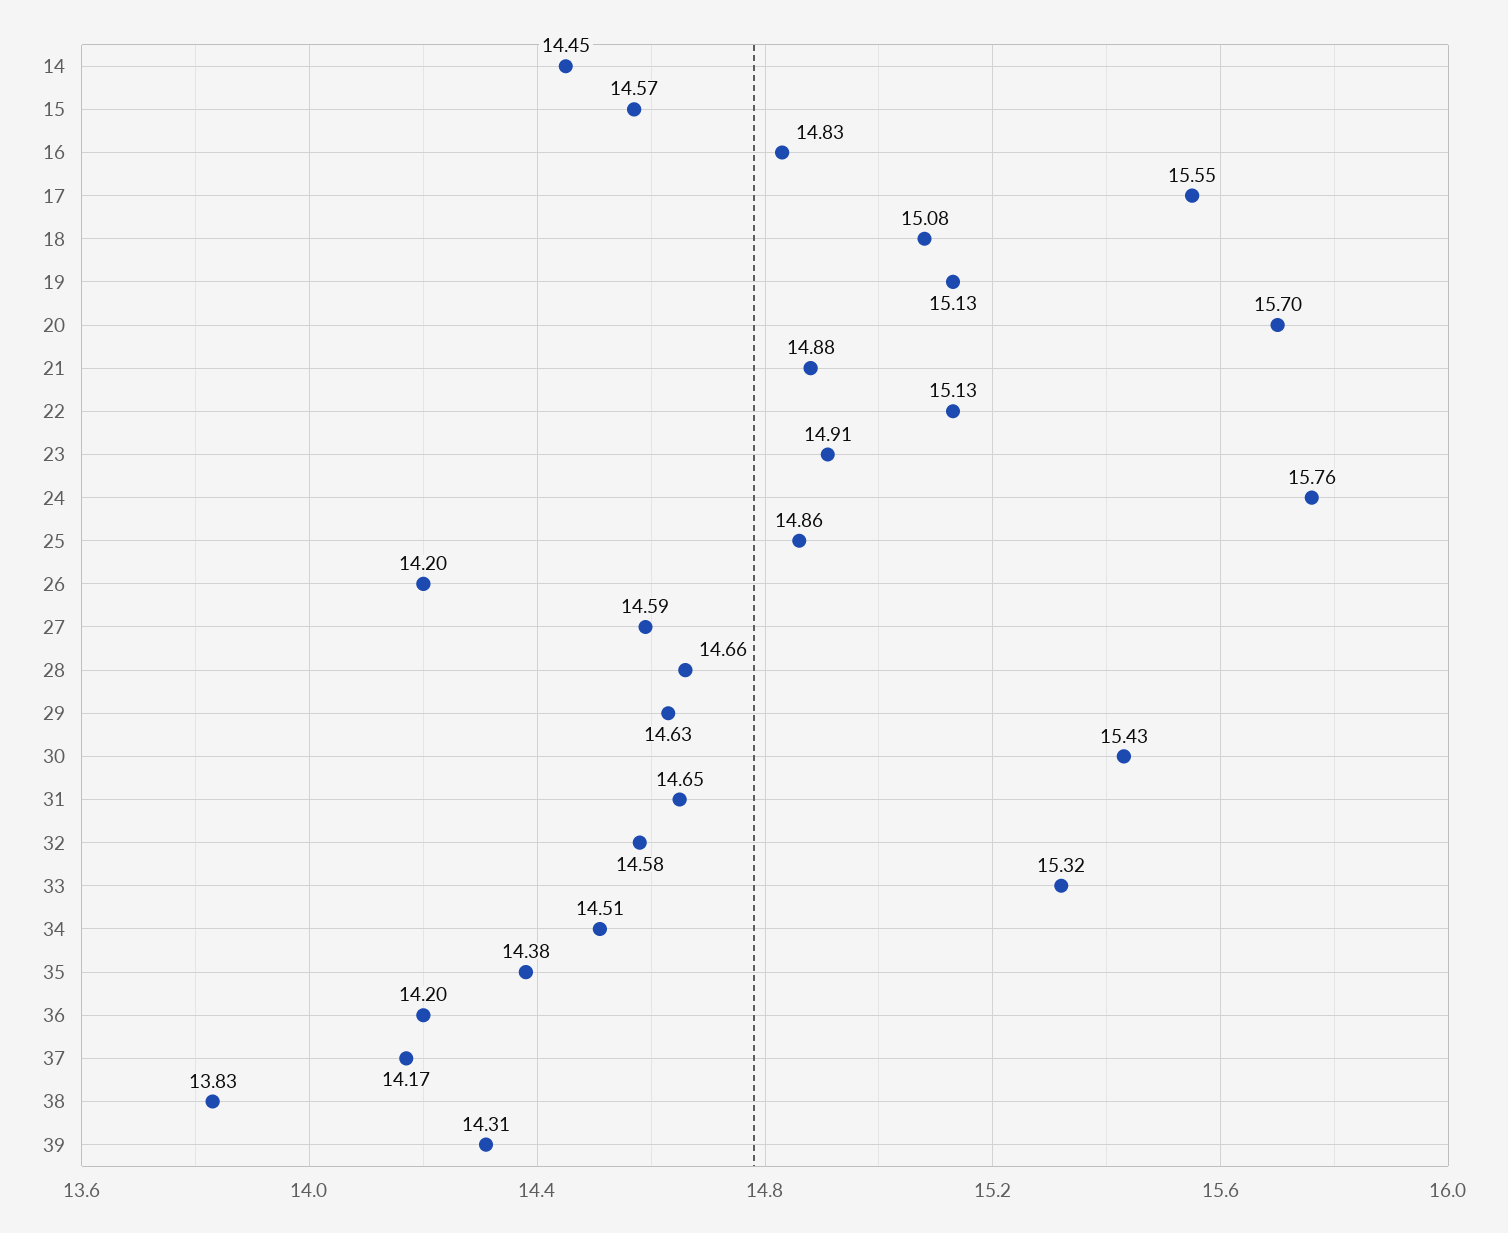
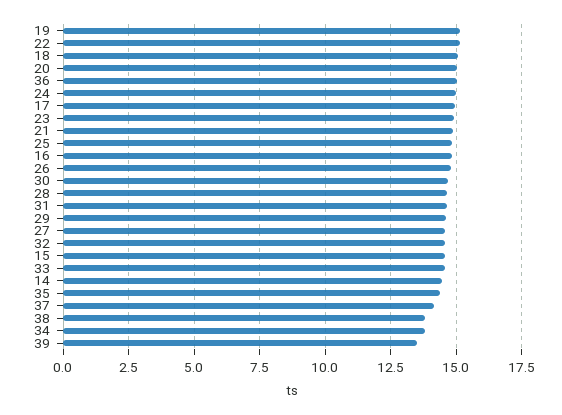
  {
    "14": 14.45,
    "15": 14.57,
    "16": 14.83,
-   "17": 15.55,
+   "17": 15,
    "18": 15.08,
    "19": 15.13,
-   "20": 15.7,
+   "20": 15,
    "21": 14.88,
    "22": 15.13,
    "23": 14.91,
-   "24": 15.76,
+   "24": 15,
    "25": 14.86,
-   "26": 14.2,
+   "26": 14.75,
    "27": 14.59,
    "28": 14.66,
    "29": 14.63,
-   "30": 15.43,
+   "30": 14.75,
    "31": 14.65,
    "32": 14.58,
-   "33": 15.32,
+   "33": 14.5,
-   "34": 14.51,
+   "34": 13.75,
    "35": 14.38,
-   "36": 14.2,
+   "36": 15,
    "37": 14.17,
    "38": 13.83,
-   "39": 14.31
+   "39": 13.5
  }

